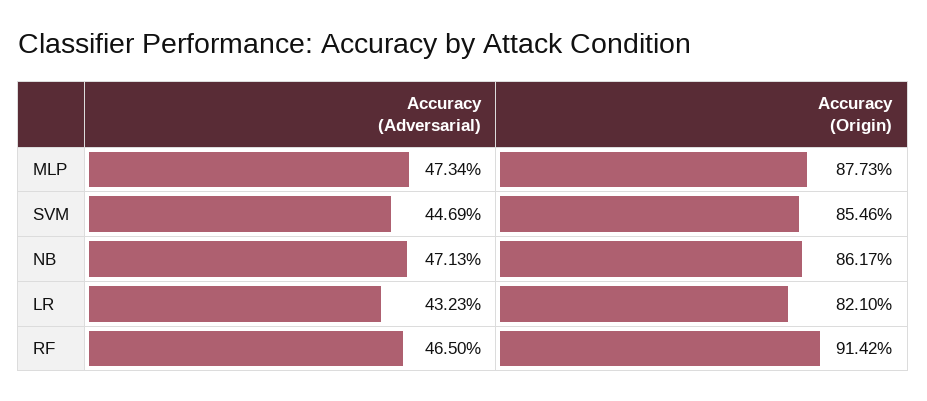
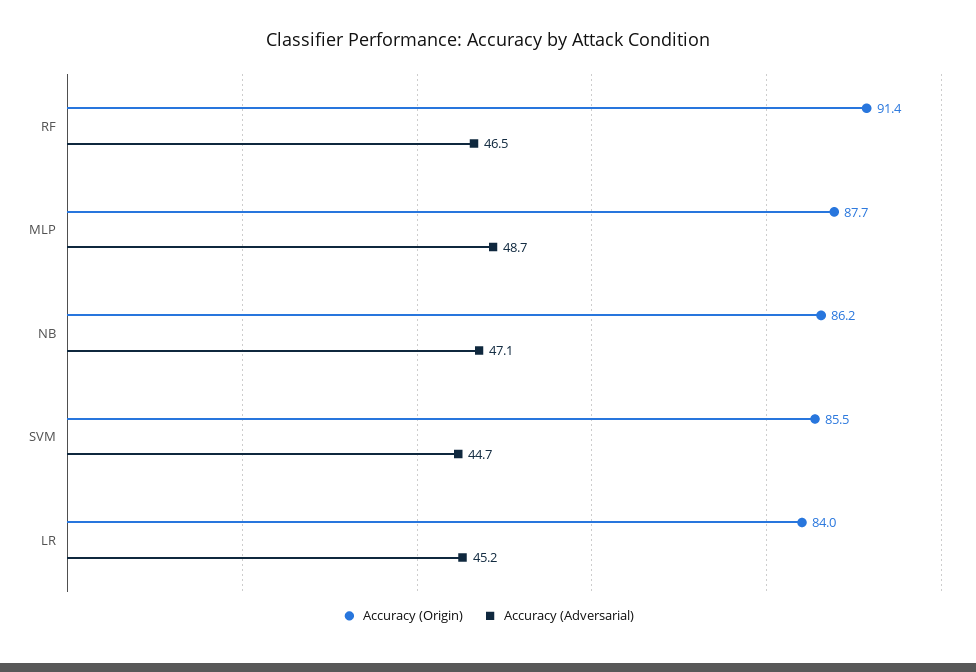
  {
    "Accuracy (Adversarial)": {
-     "MLP": 47.34,
+     "MLP": 48.7,
      "SVM": 44.69,
      "NB": 47.13,
-     "LR": 43.23,
+     "LR": 45.2,
      "RF": 46.5
    },
    "Accuracy (Origin)": {
      "MLP": 87.73,
      "SVM": 85.46,
      "NB": 86.17,
-     "LR": 82.1,
+     "LR": 84,
      "RF": 91.42
    }
  }

